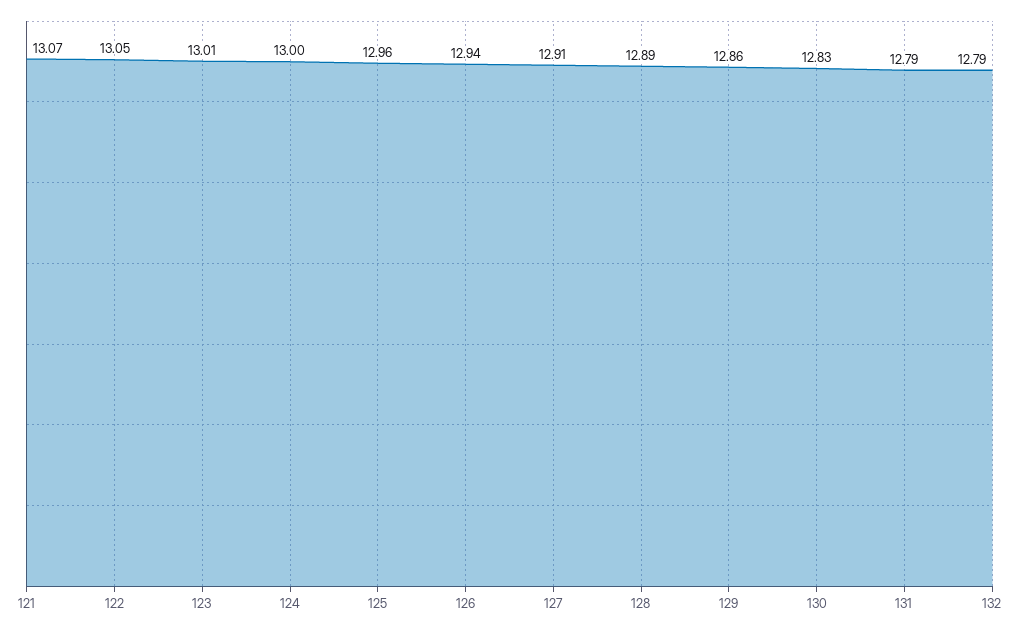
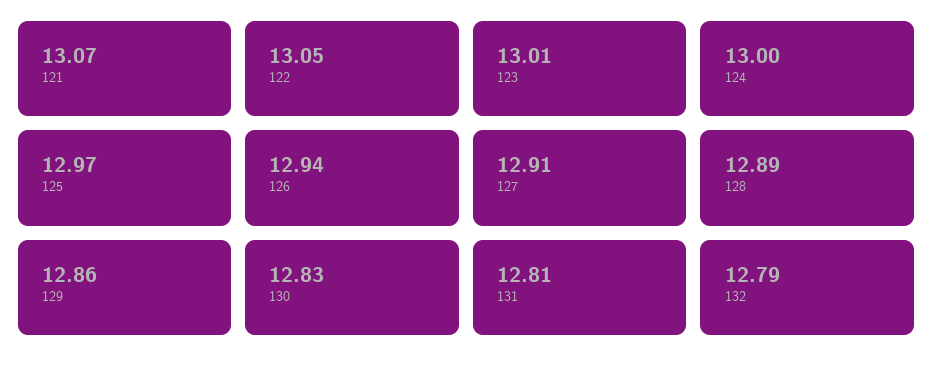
  {
    "121": 13.07,
    "122": 13.05,
    "123": 13.01,
    "124": 13,
-   "125": 12.96,
+   "125": 12.97,
    "126": 12.94,
    "127": 12.91,
    "128": 12.89,
    "129": 12.86,
    "130": 12.83,
-   "131": 12.79,
+   "131": 12.81,
    "132": 12.79
  }

